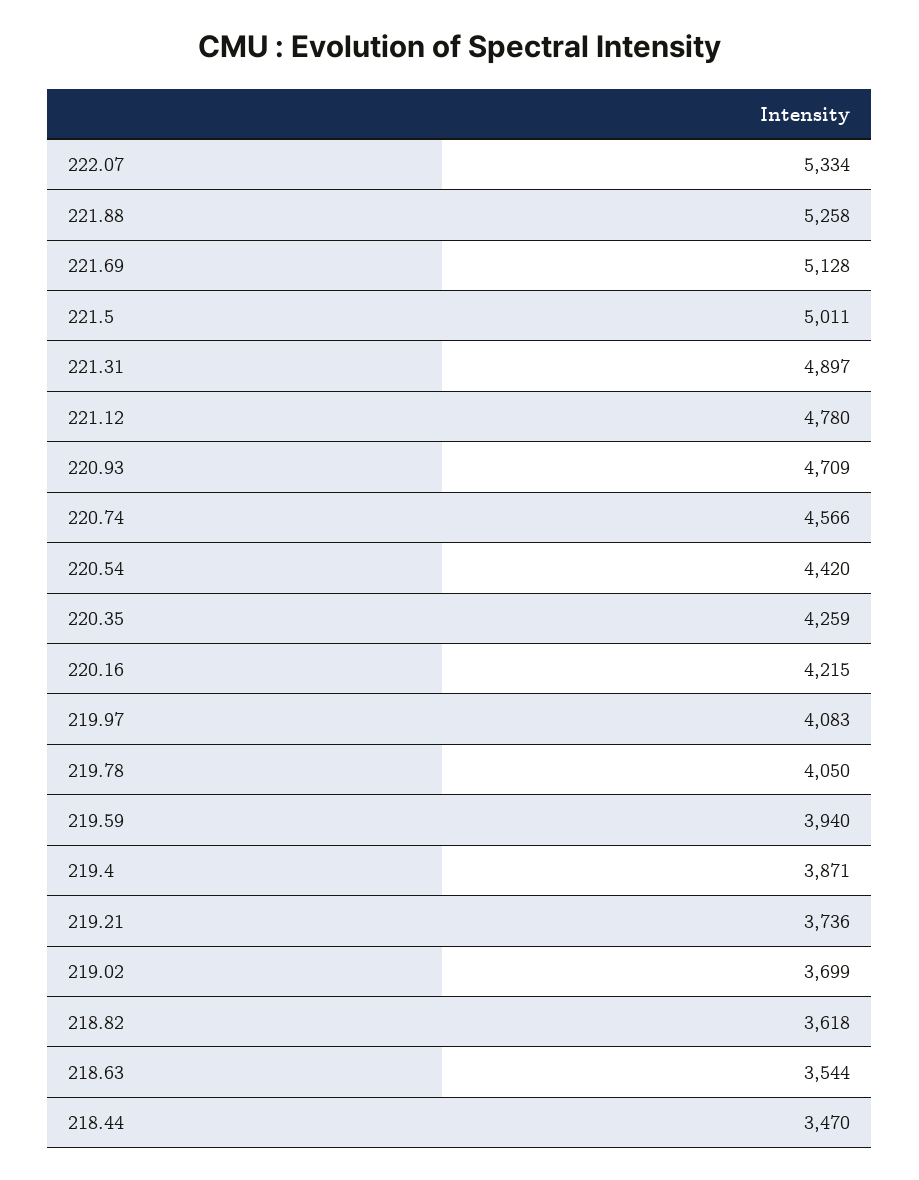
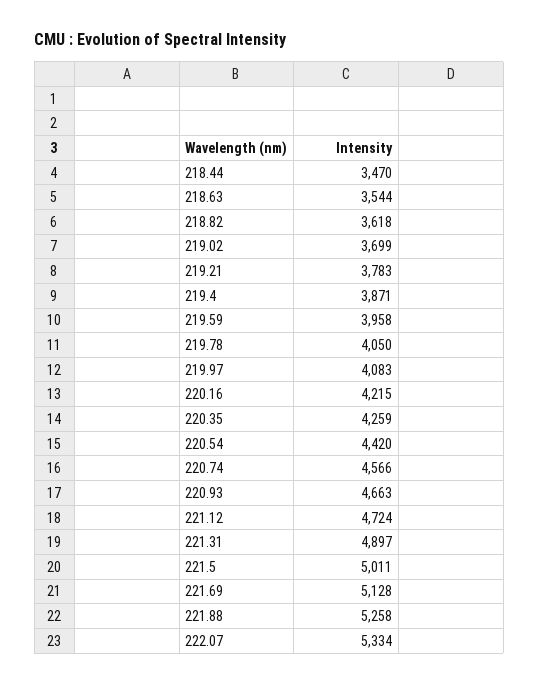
  {
    "222.07": 5334,
    "221.88": 5258,
    "221.69": 5128,
    "221.5": 5011,
    "221.31": 4897,
-   "221.12": 4780,
+   "221.12": 4724,
-   "220.93": 4709,
+   "220.93": 4663,
    "220.74": 4566,
    "220.54": 4420,
    "220.35": 4259,
    "220.16": 4215,
    "219.97": 4083,
    "219.78": 4050,
-   "219.59": 3940,
+   "219.59": 3958,
    "219.4": 3871,
-   "219.21": 3736,
+   "219.21": 3783,
    "219.02": 3699,
    "218.82": 3618,
    "218.63": 3544,
    "218.44": 3470
  }

